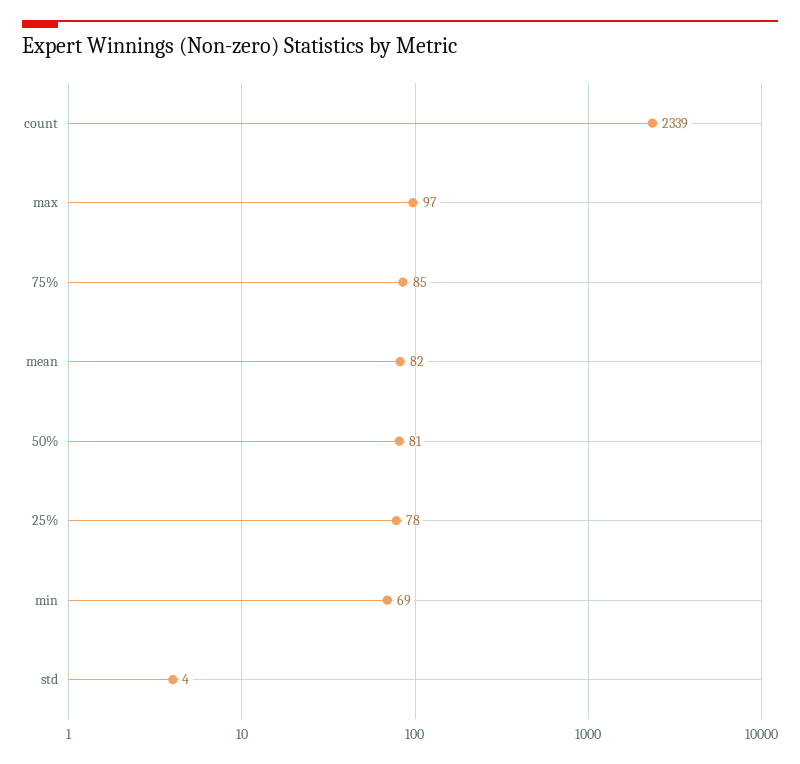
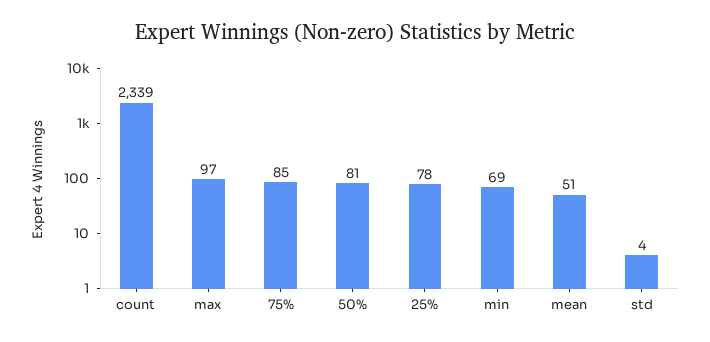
  {
    "count": 2339,
    "max": 97,
    "75%": 85,
-   "mean": 82,
+   "mean": 51,
    "50%": 81,
    "25%": 78,
    "min": 69,
    "std": 4
  }

